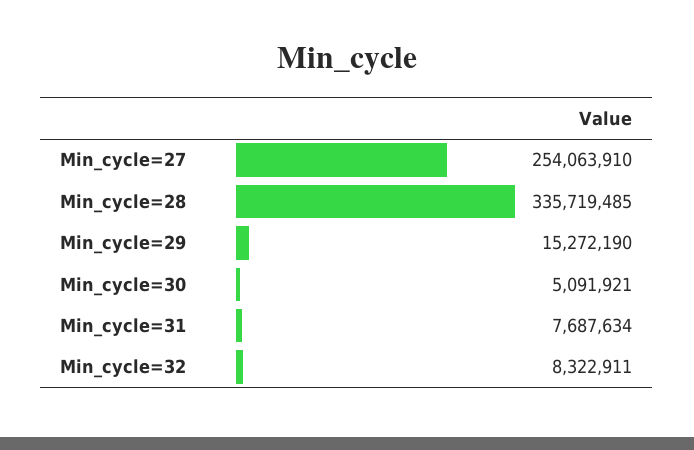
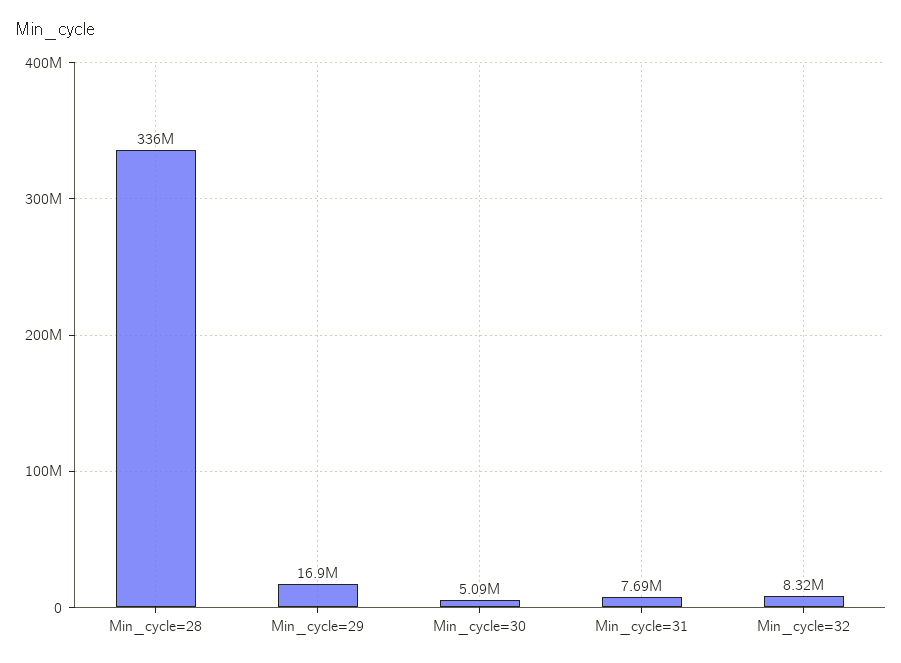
  {
-   "Min_cycle=27": 254063910,
    "Min_cycle=28": 335719485,
-   "Min_cycle=29": 15272190,
+   "Min_cycle=29": 16900000,
    "Min_cycle=30": 5091921,
    "Min_cycle=31": 7687634,
    "Min_cycle=32": 8322911
  }

